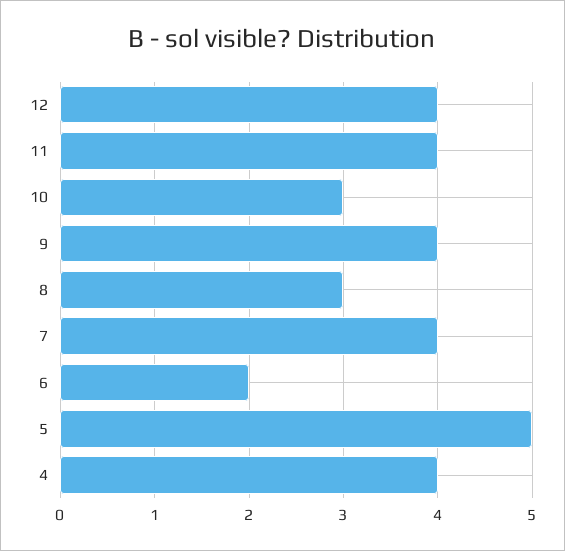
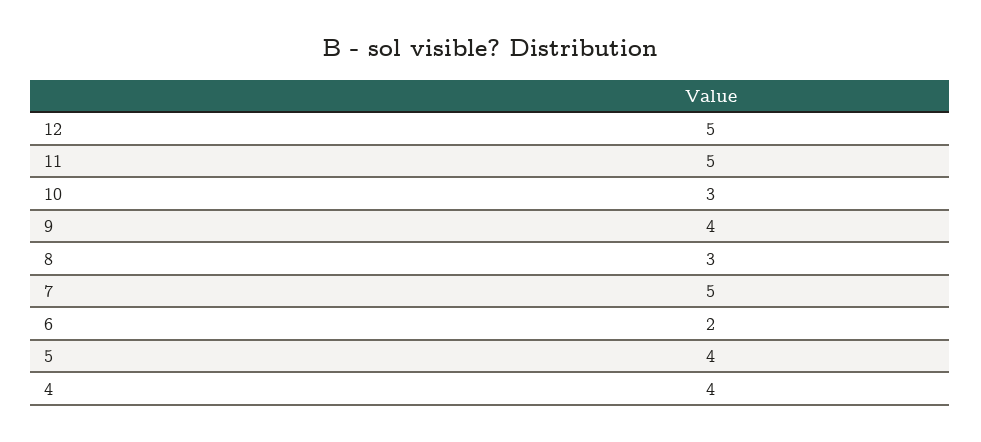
  {
-   "12": 4,
+   "12": 5,
-   "11": 4,
+   "11": 5,
    "10": 3,
    "9": 4,
    "8": 3,
-   "7": 4,
+   "7": 5,
    "6": 2,
-   "5": 5,
+   "5": 4,
    "4": 4
  }

